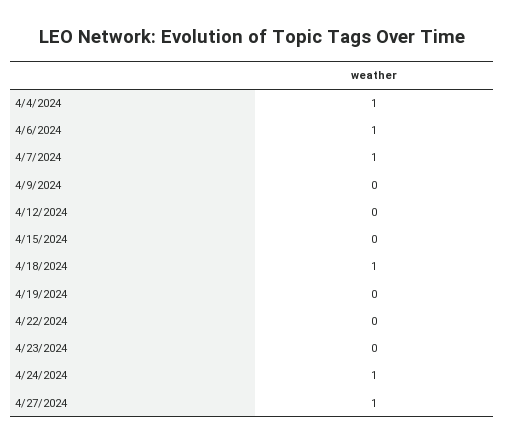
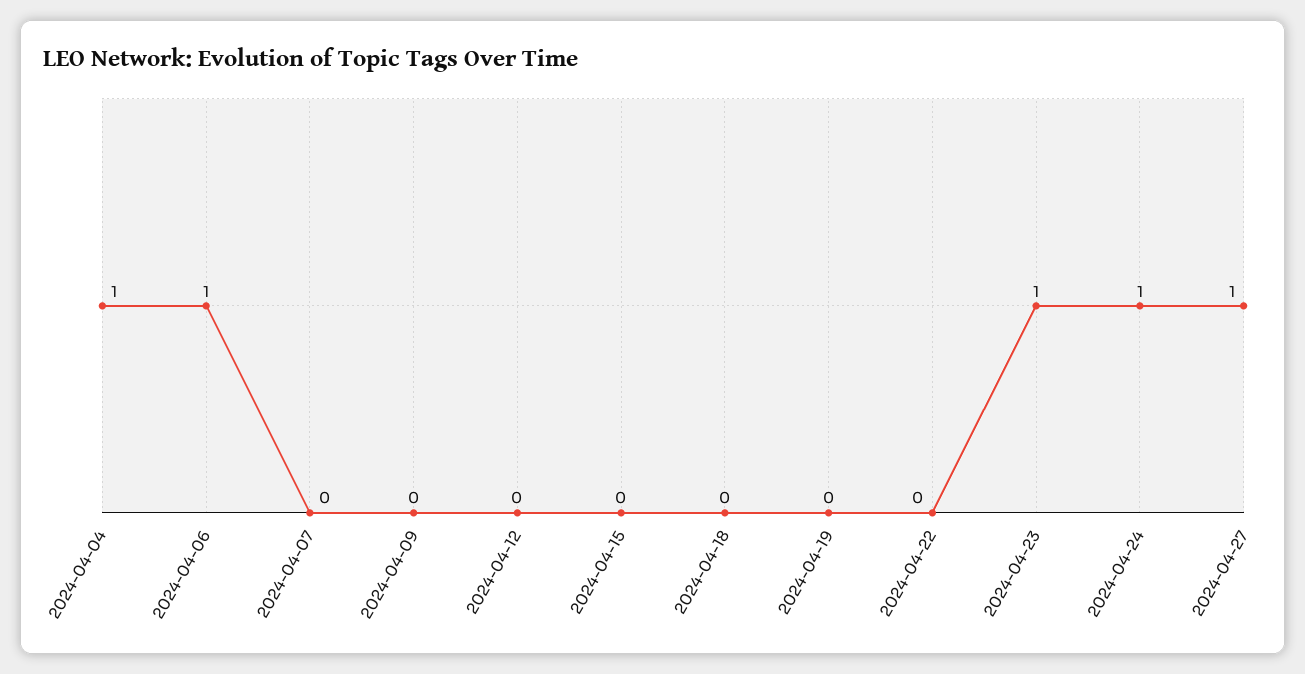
  {
    "4/4/2024": 1,
    "4/6/2024": 1,
-   "4/7/2024": 1,
+   "4/7/2024": 0,
    "4/9/2024": 0,
    "4/12/2024": 0,
    "4/15/2024": 0,
-   "4/18/2024": 1,
+   "4/18/2024": 0,
    "4/19/2024": 0,
    "4/22/2024": 0,
-   "4/23/2024": 0,
+   "4/23/2024": 1,
    "4/24/2024": 1,
    "4/27/2024": 1
  }

